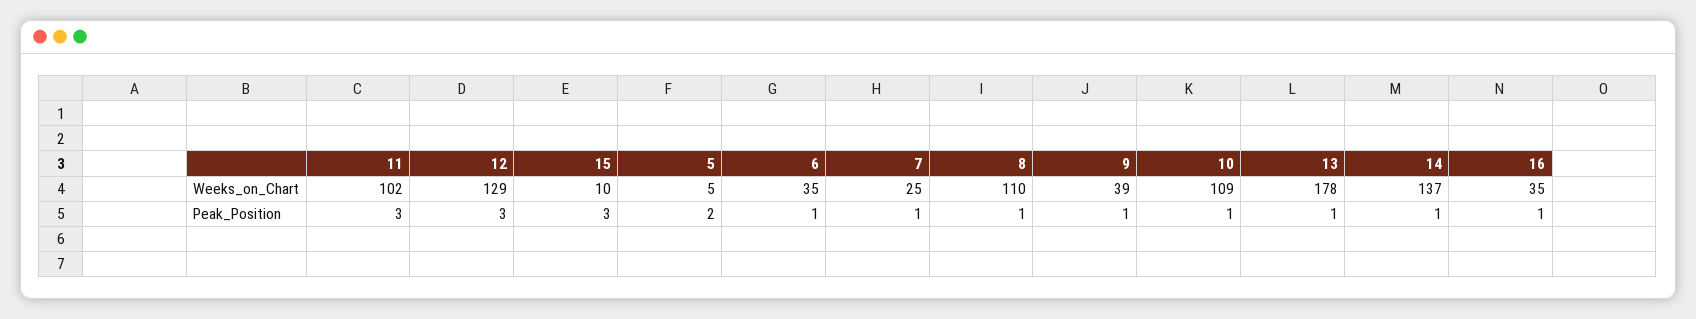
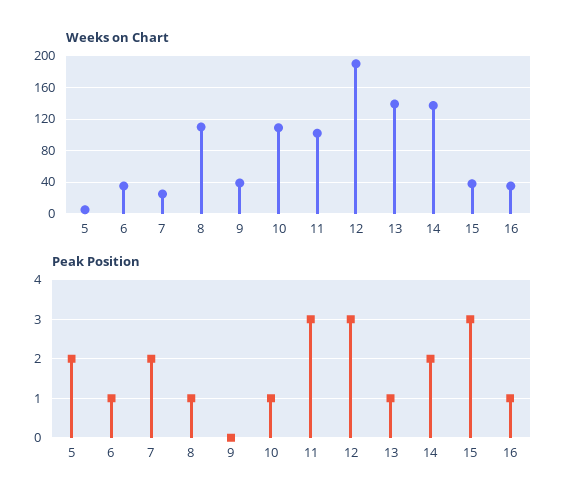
  {
    "Weeks_on_Chart": {
      "11": 102,
-     "12": 129,
+     "12": 190,
-     "15": 10,
+     "15": 40,
      "5": 5,
      "6": 35,
      "7": 25,
      "8": 110,
      "9": 39,
      "10": 109,
-     "13": 178,
+     "13": 140,
      "14": 137,
      "16": 35
    },
    "Peak_Position": {
      "11": 3,
      "12": 3,
      "15": 3,
      "5": 2,
      "6": 1,
-     "7": 1,
+     "7": 2,
      "8": 1,
-     "9": 1,
+     "9": 0,
      "10": 1,
      "13": 1,
-     "14": 1,
+     "14": 2,
      "16": 1
    }
  }

